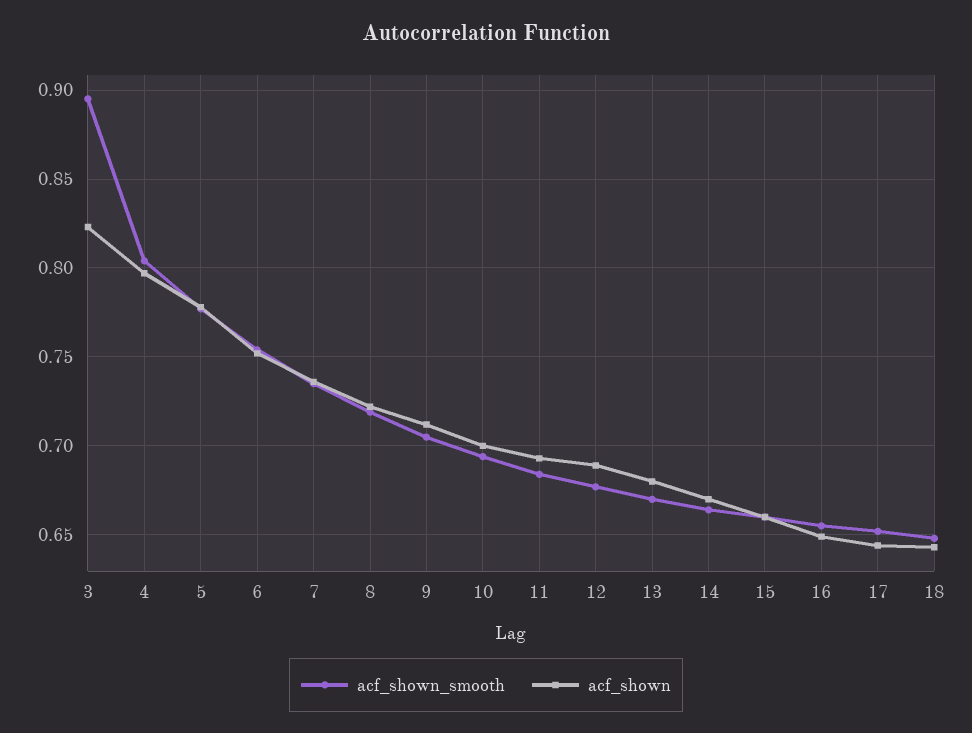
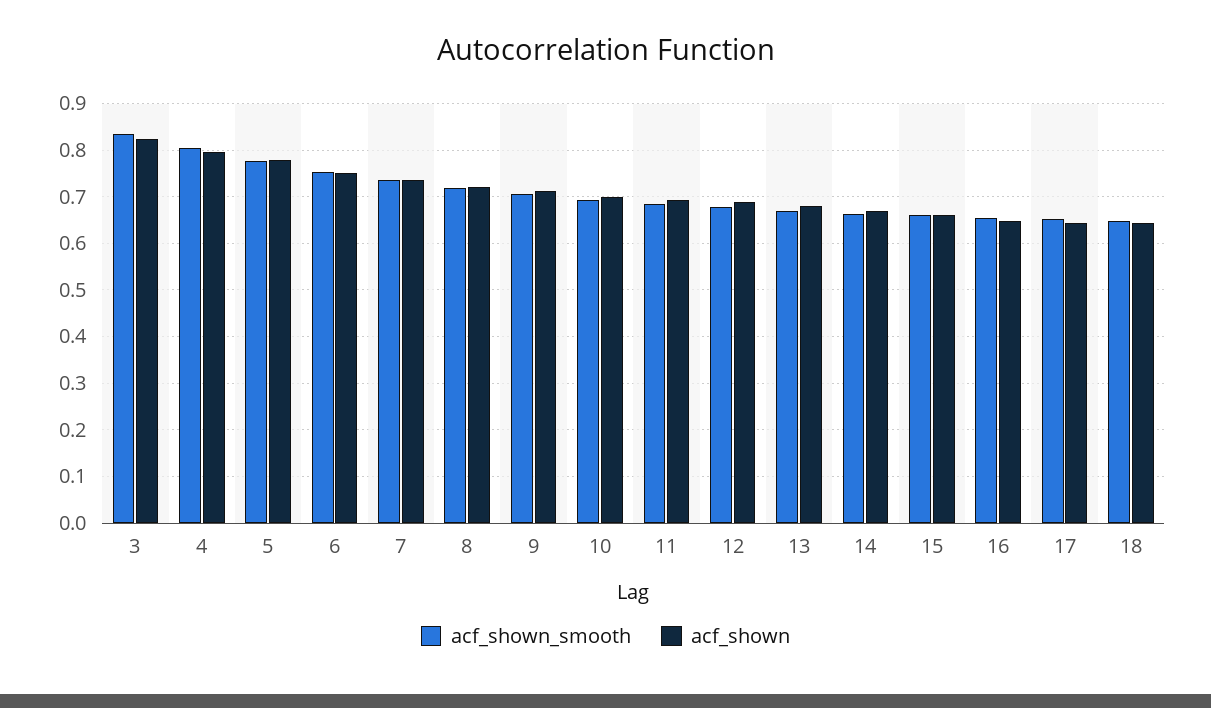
  {
    "acf_shown_smooth": {
-     "3": 0.895,
+     "3": 0.84,
      "4": 0.805,
      "5": 0.775,
      "6": 0.755,
      "7": 0.735,
      "8": 0.72,
      "9": 0.705,
      "10": 0.695,
      "11": 0.685,
      "12": 0.675,
      "13": 0.67,
      "14": 0.665,
      "15": 0.66,
      "16": 0.655,
      "17": 0.65,
      "18": 0.65
    },
    "acf_shown": {
      "3": 0.825,
      "4": 0.795,
      "5": 0.78,
      "6": 0.75,
      "7": 0.735,
      "8": 0.72,
      "9": 0.71,
      "10": 0.7,
      "11": 0.695,
      "12": 0.69,
      "13": 0.68,
      "14": 0.67,
      "15": 0.66,
      "16": 0.65,
      "17": 0.645,
      "18": 0.645
    }
  }

